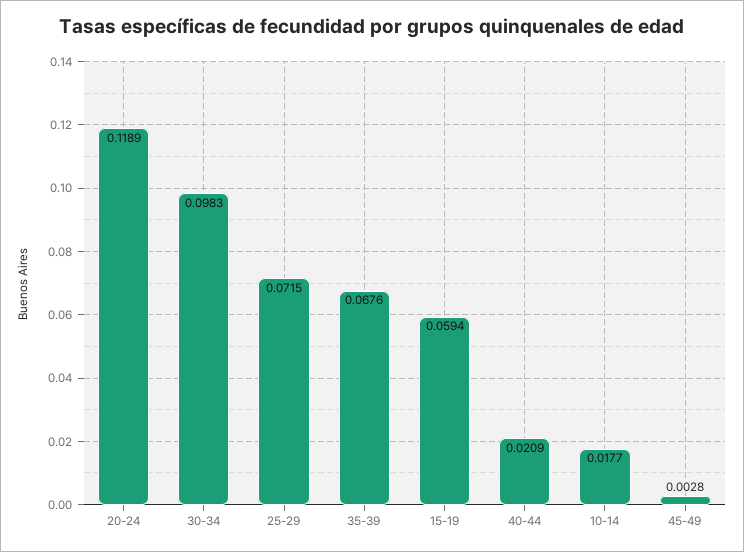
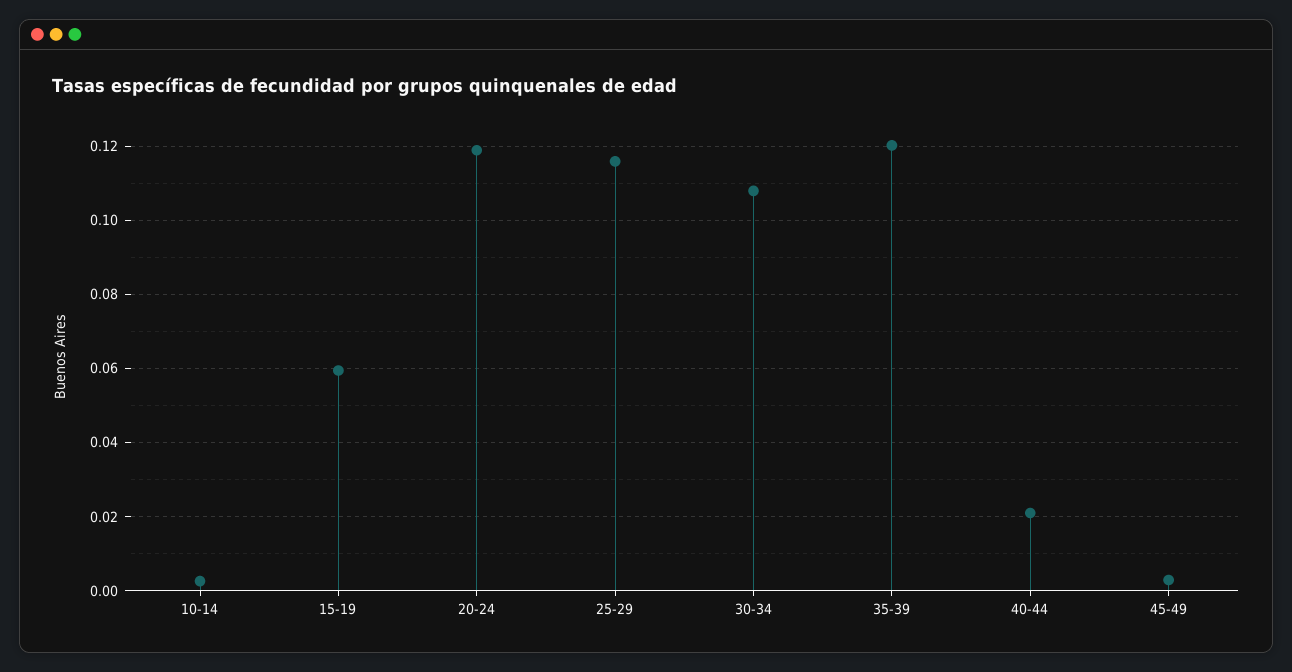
  {
    "20-24": 0.1189,
-   "30-34": 0.0983,
+   "30-34": 0.108,
-   "25-29": 0.0715,
+   "25-29": 0.116,
-   "35-39": 0.0676,
+   "35-39": 0.12,
    "15-19": 0.0594,
    "40-44": 0.0209,
-   "10-14": 0.0177,
+   "10-14": 0.002,
    "45-49": 0.0028
  }

